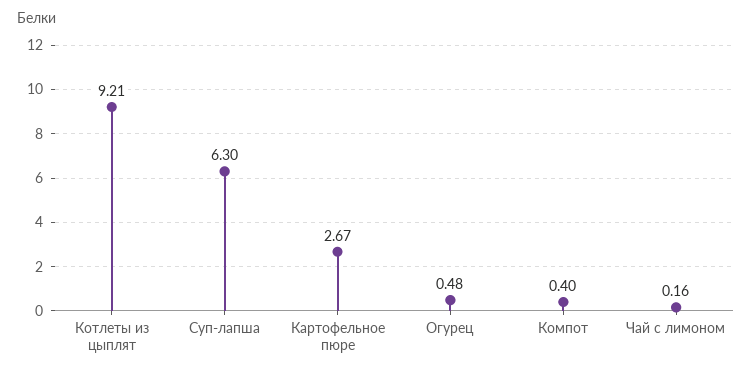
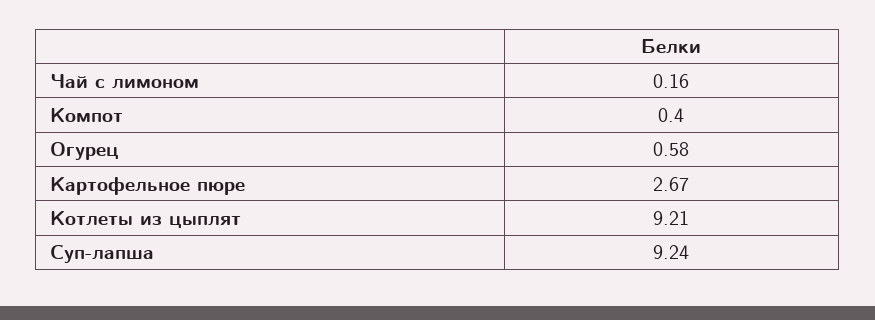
  {
    "Котлеты из цыплят": 9.21,
-   "Суп-лапша": 6.3,
+   "Суп-лапша": 9.24,
    "Картофельное пюре": 2.67,
-   "Огурец": 0.48,
+   "Огурец": 0.58,
    "Компот": 0.4,
    "Чай с лимоном": 0.16
  }

